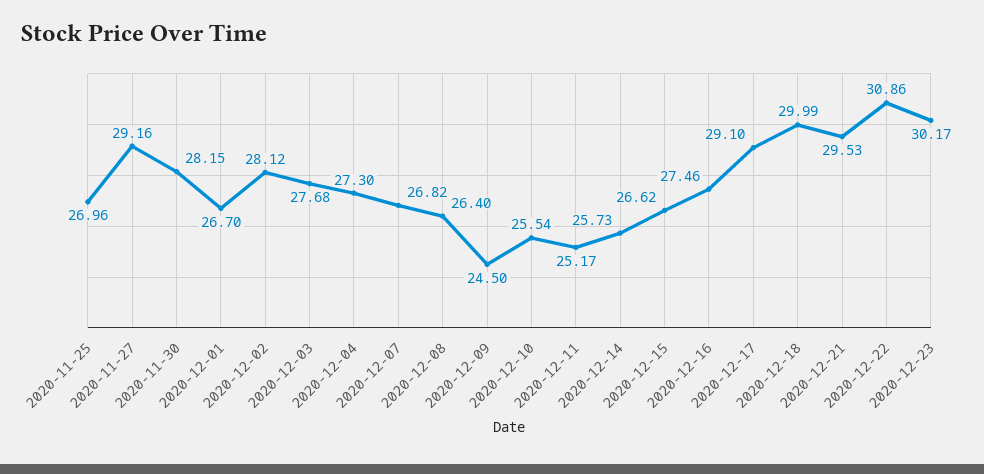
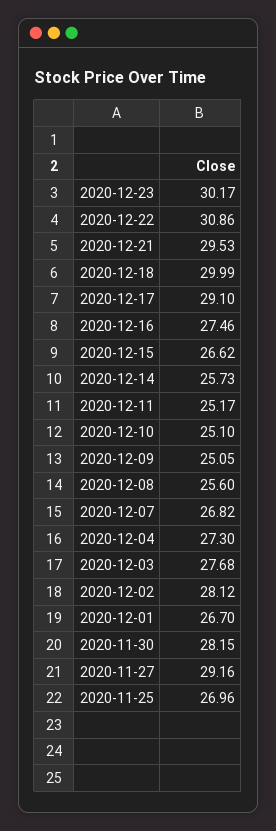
  {
    "2020-11-25": 26.96,
    "2020-11-27": 29.16,
    "2020-11-30": 28.15,
    "2020-12-01": 26.7,
    "2020-12-02": 28.12,
    "2020-12-03": 27.68,
    "2020-12-04": 27.3,
    "2020-12-07": 26.82,
-   "2020-12-08": 26.4,
+   "2020-12-08": 25.6,
-   "2020-12-09": 24.5,
+   "2020-12-09": 25.05,
-   "2020-12-10": 25.54,
+   "2020-12-10": 25.1,
    "2020-12-11": 25.17,
    "2020-12-14": 25.73,
    "2020-12-15": 26.62,
    "2020-12-16": 27.46,
    "2020-12-17": 29.1,
    "2020-12-18": 29.99,
    "2020-12-21": 29.53,
    "2020-12-22": 30.86,
    "2020-12-23": 30.17
  }

